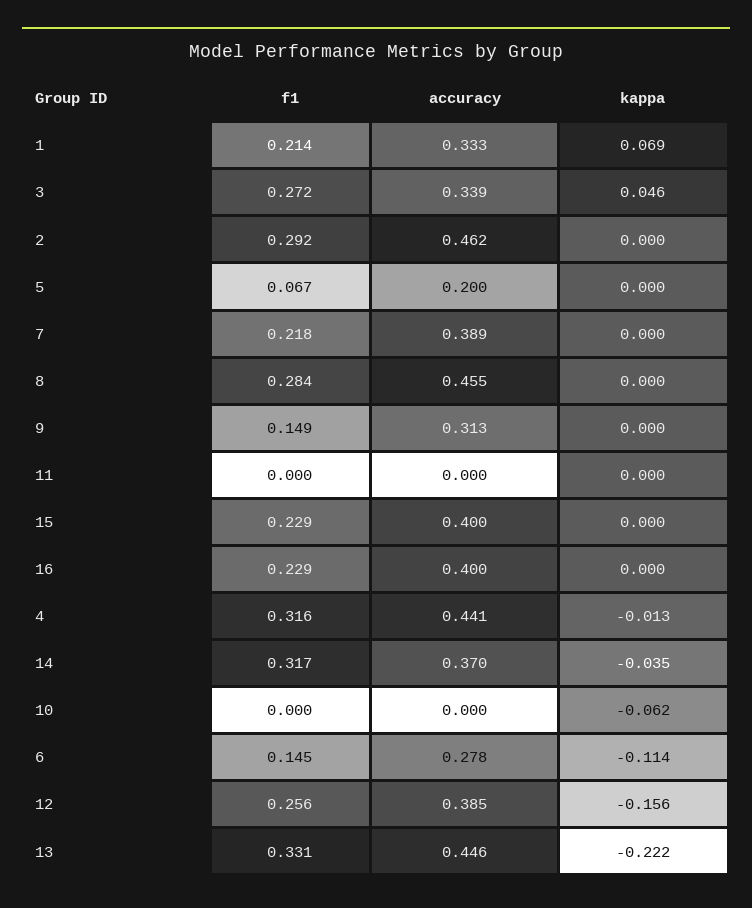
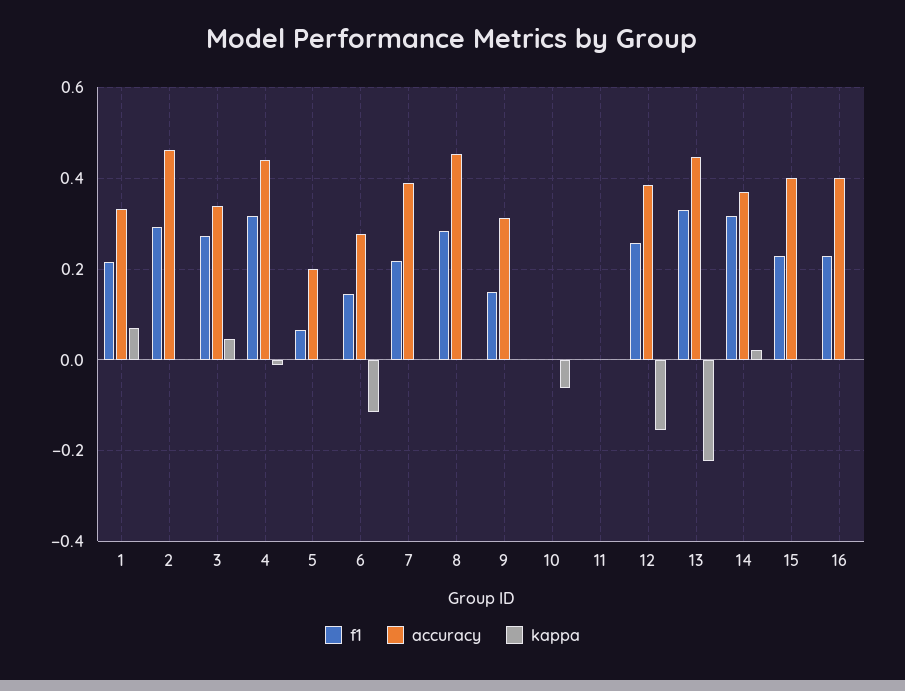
  {
    "f1": {
      "1": 0.214,
      "3": 0.272,
      "2": 0.292,
      "5": 0.067,
      "7": 0.218,
      "8": 0.284,
      "9": 0.149,
      "11": 0,
      "15": 0.229,
      "16": 0.229,
      "4": 0.316,
      "14": 0.317,
      "10": 0,
      "6": 0.145,
      "12": 0.256,
      "13": 0.331
    },
    "accuracy": {
      "1": 0.333,
      "3": 0.339,
      "2": 0.462,
      "5": 0.2,
      "7": 0.389,
      "8": 0.455,
      "9": 0.313,
      "11": 0,
      "15": 0.4,
      "16": 0.4,
      "4": 0.441,
      "14": 0.37,
      "10": 0,
      "6": 0.278,
      "12": 0.385,
      "13": 0.446
    },
    "kappa": {
      "1": 0.069,
      "3": 0.046,
      "2": 0,
      "5": 0,
      "7": 0,
      "8": 0,
      "9": 0,
      "11": 0,
      "15": 0,
      "16": 0,
      "4": -0.013,
-     "14": -0.035,
+     "14": 0.02,
      "10": -0.062,
      "6": -0.114,
      "12": -0.156,
      "13": -0.222
    }
  }

